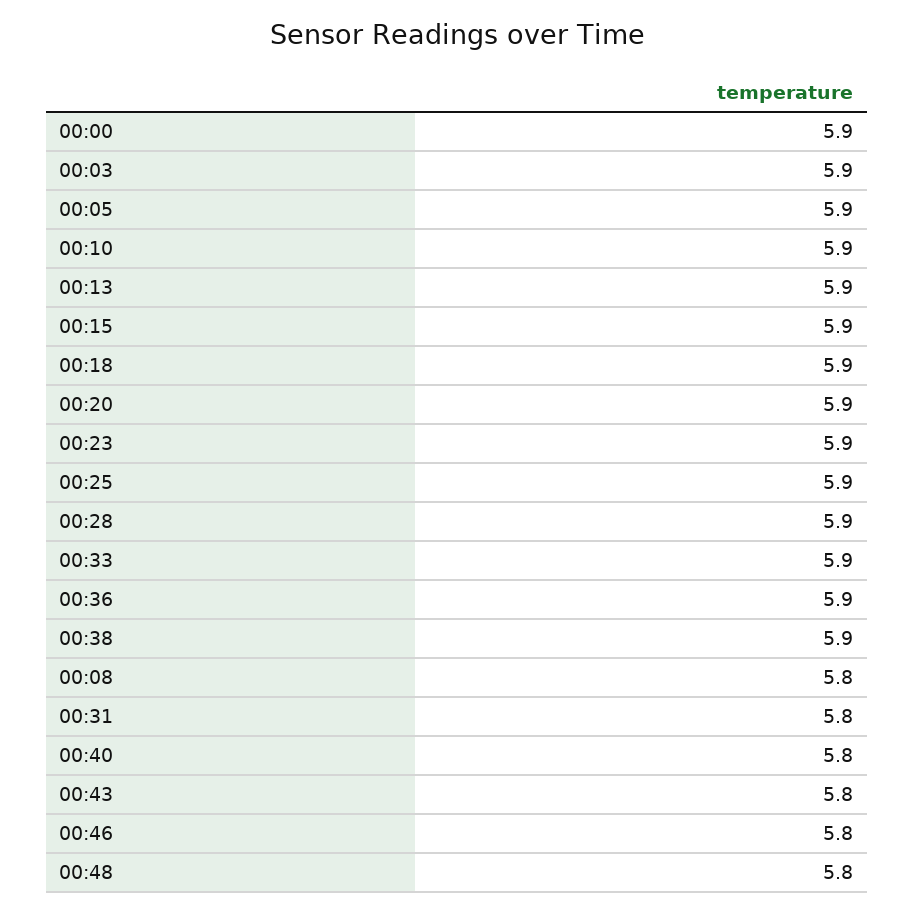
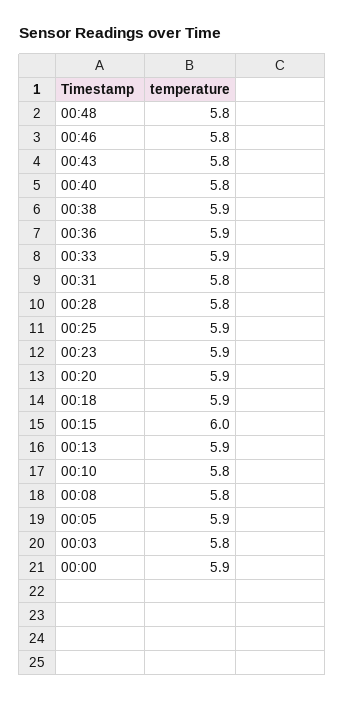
  {
    "00:00": 5.9,
-   "00:03": 5.9,
+   "00:03": 5.8,
    "00:05": 5.9,
-   "00:10": 5.9,
+   "00:10": 5.8,
    "00:13": 5.9,
-   "00:15": 5.9,
+   "00:15": 6,
    "00:18": 5.9,
    "00:20": 5.9,
    "00:23": 5.9,
    "00:25": 5.9,
-   "00:28": 5.9,
+   "00:28": 5.8,
    "00:33": 5.9,
    "00:36": 5.9,
    "00:38": 5.9,
    "00:08": 5.8,
    "00:31": 5.8,
    "00:40": 5.8,
    "00:43": 5.8,
    "00:46": 5.8,
    "00:48": 5.8
  }

